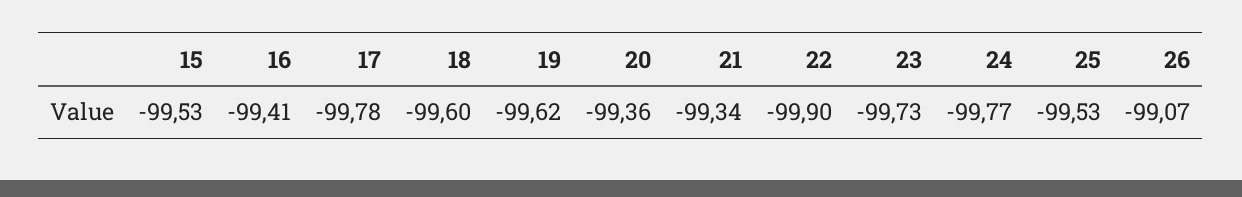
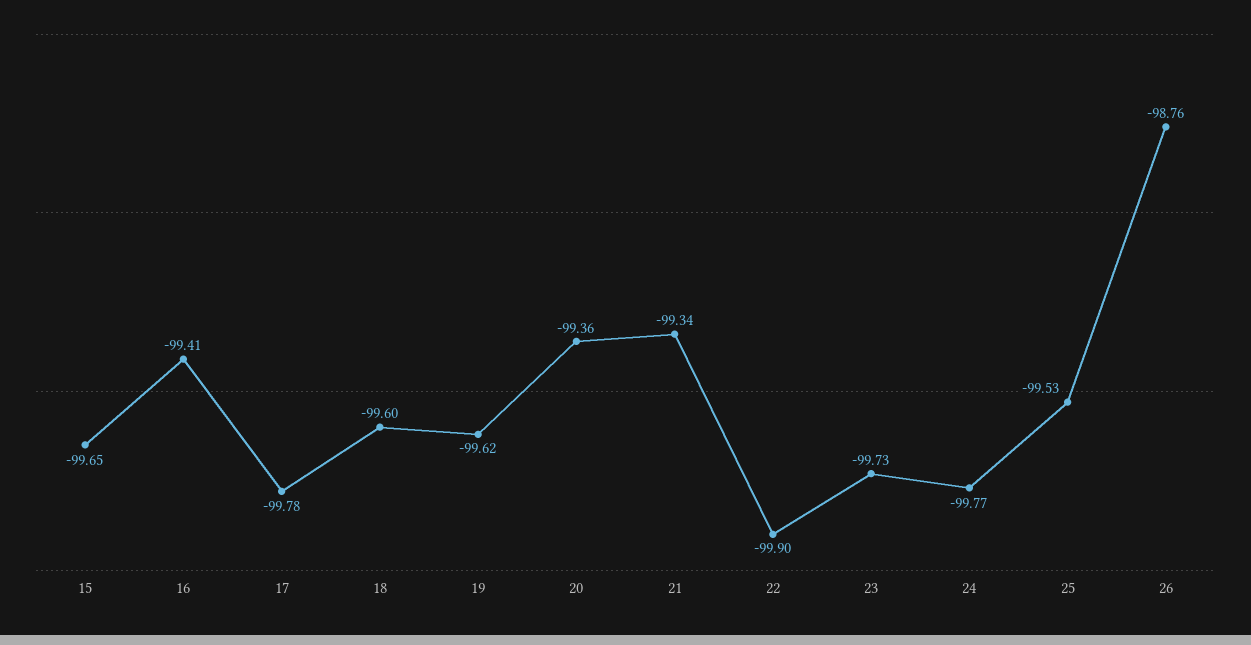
  {
-   "15": -99.53,
+   "15": -99.65,
    "16": -99.41,
    "17": -99.78,
    "18": -99.6,
    "19": -99.62,
    "20": -99.36,
    "21": -99.34,
    "22": -99.9,
    "23": -99.73,
    "24": -99.77,
    "25": -99.53,
-   "26": -99.07
+   "26": -98.76
  }

